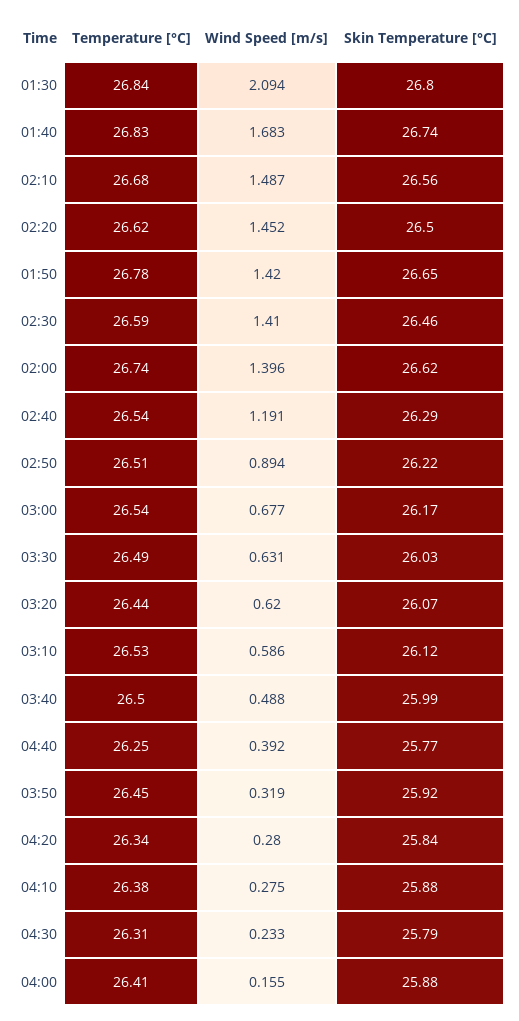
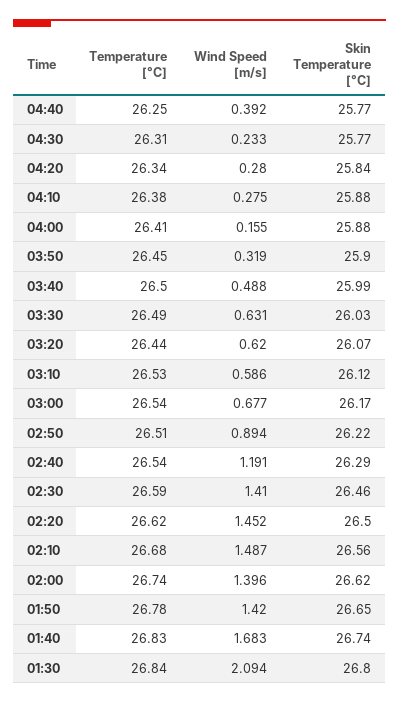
  {
    "Temperature [°C]": {
      "01:30": 26.84,
      "01:40": 26.83,
      "02:10": 26.68,
      "02:20": 26.62,
      "01:50": 26.78,
      "02:30": 26.59,
      "02:00": 26.74,
      "02:40": 26.54,
      "02:50": 26.51,
      "03:00": 26.54,
      "03:30": 26.49,
      "03:20": 26.44,
      "03:10": 26.53,
      "03:40": 26.5,
      "04:40": 26.25,
      "03:50": 26.45,
      "04:20": 26.34,
      "04:10": 26.38,
      "04:30": 26.31,
      "04:00": 26.41
    },
    "Wind Speed [m/s]": {
      "01:30": 2.094,
      "01:40": 1.683,
      "02:10": 1.487,
      "02:20": 1.452,
      "01:50": 1.42,
      "02:30": 1.41,
      "02:00": 1.396,
      "02:40": 1.191,
      "02:50": 0.894,
      "03:00": 0.677,
      "03:30": 0.631,
      "03:20": 0.62,
      "03:10": 0.586,
      "03:40": 0.488,
      "04:40": 0.392,
      "03:50": 0.319,
      "04:20": 0.28,
      "04:10": 0.275,
      "04:30": 0.233,
      "04:00": 0.155
    },
    "Skin Temperature [°C]": {
      "01:30": 26.8,
      "01:40": 26.74,
      "02:10": 26.56,
      "02:20": 26.5,
      "01:50": 26.65,
      "02:30": 26.46,
      "02:00": 26.62,
      "02:40": 26.29,
      "02:50": 26.22,
      "03:00": 26.17,
      "03:30": 26.03,
      "03:20": 26.07,
      "03:10": 26.12,
      "03:40": 25.99,
      "04:40": 25.77,
-     "03:50": 25.92,
+     "03:50": 25.9,
      "04:20": 25.84,
      "04:10": 25.88,
-     "04:30": 25.79,
+     "04:30": 25.77,
      "04:00": 25.88
    }
  }

